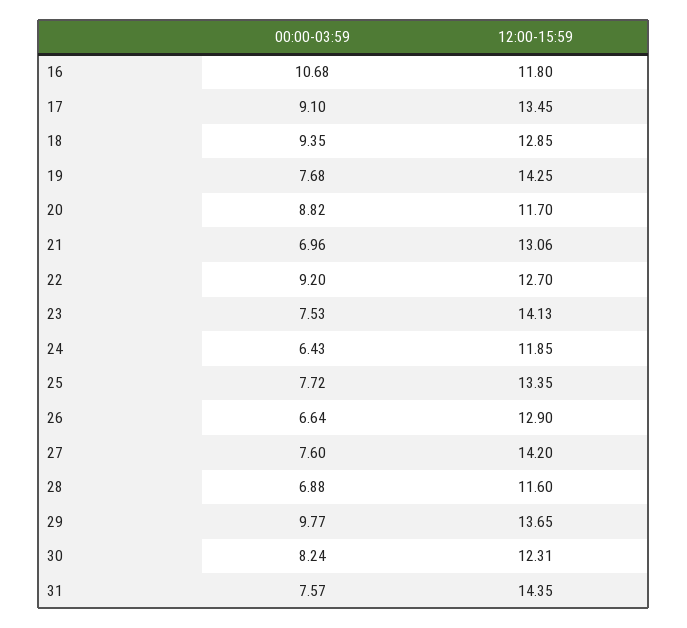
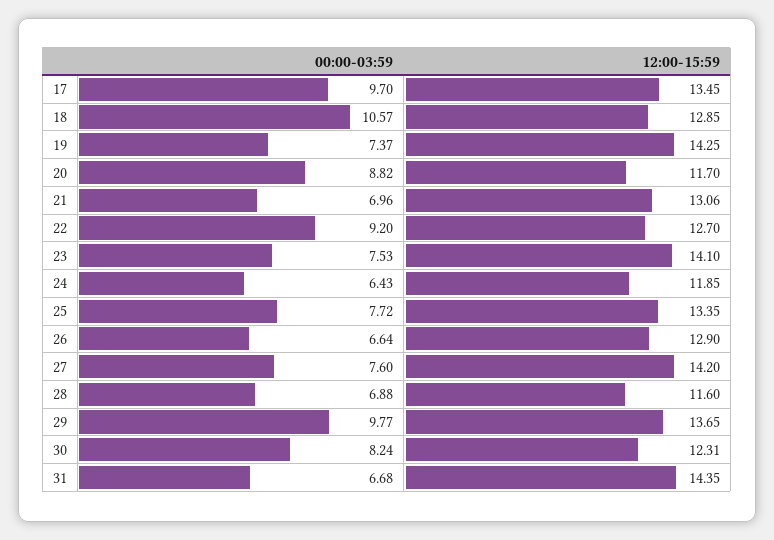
  {
    "00:00-03:59": {
-     "16": 10.68,
-     "17": 9.1,
+     "17": 9.7,
-     "18": 9.35,
+     "18": 10.57,
-     "19": 7.68,
+     "19": 7.37,
      "20": 8.82,
      "21": 6.96,
      "22": 9.2,
      "23": 7.53,
      "24": 6.43,
      "25": 7.72,
      "26": 6.64,
      "27": 7.6,
      "28": 6.88,
      "29": 9.77,
      "30": 8.24,
-     "31": 7.57
+     "31": 6.68
    },
    "12:00-15:59": {
-     "16": 11.8,
      "17": 13.45,
      "18": 12.85,
      "19": 14.25,
      "20": 11.7,
      "21": 13.06,
      "22": 12.7,
-     "23": 14.13,
+     "23": 14.1,
      "24": 11.85,
      "25": 13.35,
      "26": 12.9,
      "27": 14.2,
      "28": 11.6,
      "29": 13.65,
      "30": 12.31,
      "31": 14.35
    }
  }

